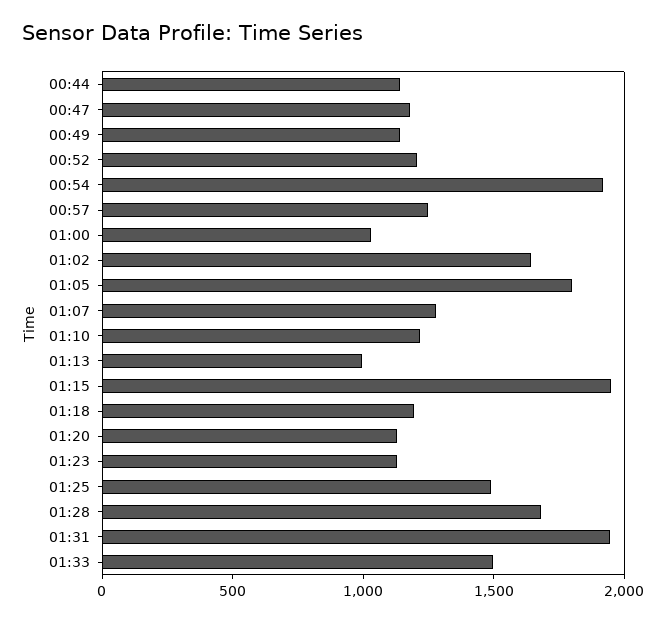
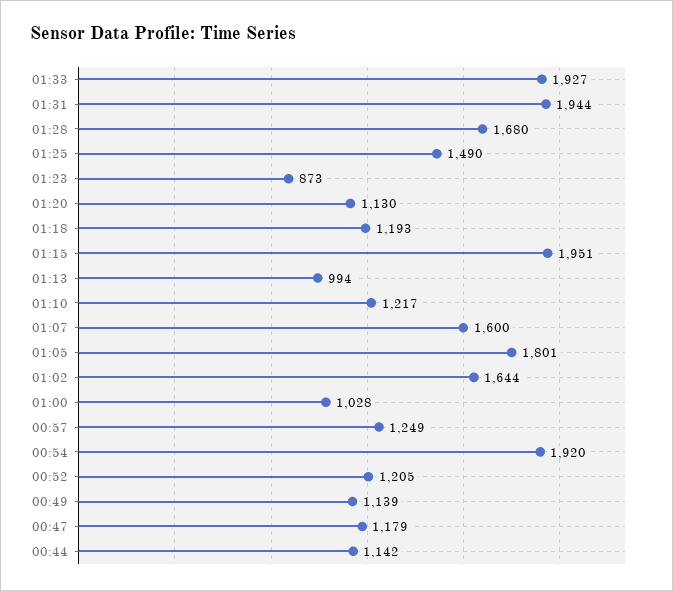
  {
    "00:44": 1142,
    "00:47": 1179,
    "00:49": 1139,
    "00:52": 1205,
    "00:54": 1920,
    "00:57": 1249,
    "01:00": 1028,
    "01:02": 1644,
    "01:05": 1801,
-   "01:07": 1300,
+   "01:07": 1600,
    "01:10": 1217,
    "01:13": 994,
    "01:15": 1951,
    "01:18": 1193,
    "01:20": 1130,
-   "01:23": 1100,
+   "01:23": 873,
    "01:25": 1490,
    "01:28": 1680,
    "01:31": 1944,
-   "01:33": 1500
+   "01:33": 1927
  }

